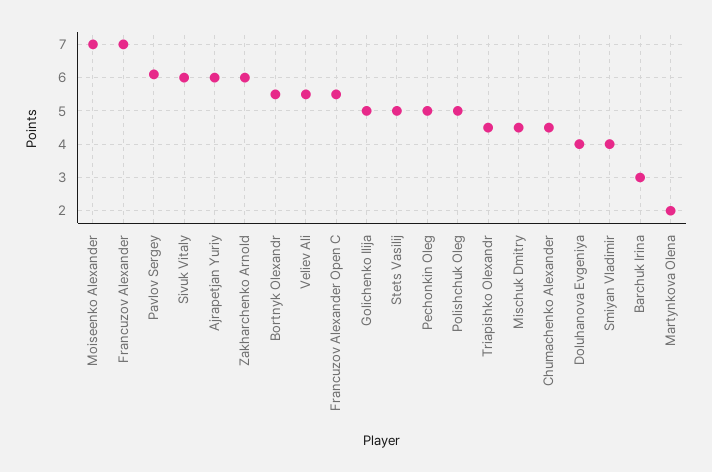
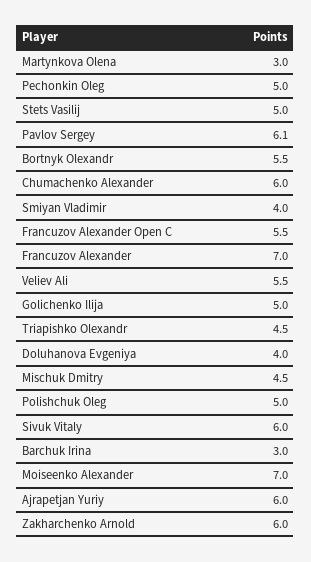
  {
    "Moiseenko Alexander": 7,
    "Francuzov Alexander": 7,
    "Pavlov Sergey": 6.1,
    "Sivuk Vitaly": 6,
    "Ajrapetjan Yuriy": 6,
    "Zakharchenko Arnold": 6,
    "Bortnyk Olexandr": 5.5,
    "Veliev Ali": 5.5,
    "Francuzov Alexander Open C": 5.5,
    "Golichenko Ilija": 5,
    "Stets Vasilij": 5,
    "Pechonkin Oleg": 5,
    "Polishchuk Oleg": 5,
    "Triapishko Olexandr": 4.5,
    "Mischuk Dmitry": 4.5,
-   "Chumachenko Alexander": 4.5,
+   "Chumachenko Alexander": 6,
    "Doluhanova Evgeniya": 4,
    "Smiyan Vladimir": 4,
    "Barchuk Irina": 3,
-   "Martynkova Olena": 2
+   "Martynkova Olena": 3
  }

